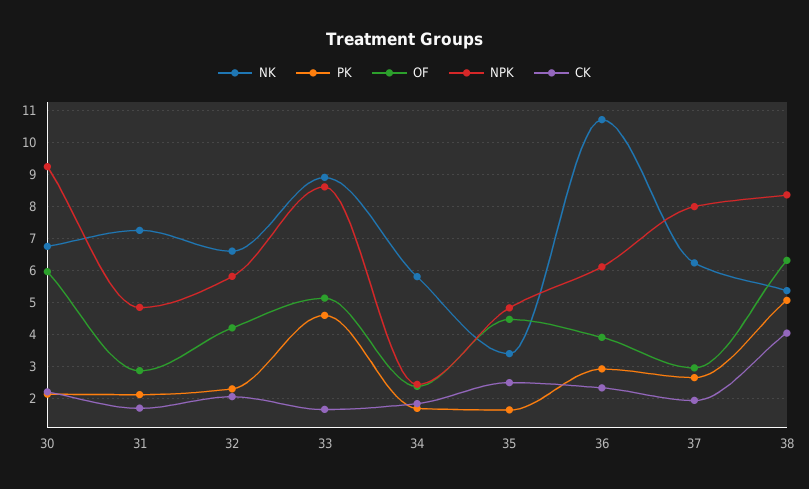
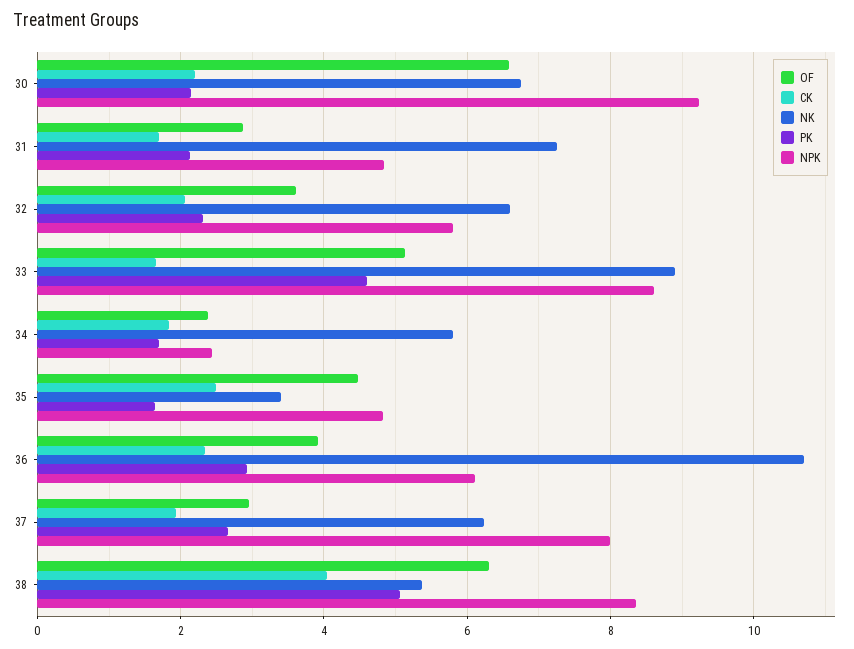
  {
    "NK": {
      "30": 6.8,
      "31": 7.2,
      "32": 6.6,
      "33": 9,
      "34": 5.8,
      "35": 3.4,
      "36": 10.8,
      "37": 6.2,
      "38": 5.4
    },
    "PK": {
      "30": 2.2,
      "31": 2.2,
      "32": 2.4,
      "33": 4.6,
      "34": 1.6,
      "35": 1.6,
      "36": 3,
      "37": 2.6,
      "38": 5
    },
    "OF": {
-     "30": 6,
+     "30": 6.6,
      "31": 2.8,
-     "32": 4.2,
+     "32": 3.6,
      "33": 5.2,
      "34": 2.4,
      "35": 4.4,
      "36": 4,
      "37": 3,
      "38": 6.4
    },
    "NPK": {
      "30": 9.2,
      "31": 4.8,
      "32": 5.8,
      "33": 8.6,
      "34": 2.4,
      "35": 4.8,
      "36": 6.2,
      "37": 8,
      "38": 8.4
    },
    "CK": {
      "30": 2.2,
      "31": 1.6,
      "32": 2,
      "33": 1.6,
      "34": 1.8,
      "35": 2.6,
      "36": 2.4,
      "37": 2,
      "38": 4
    }
  }

